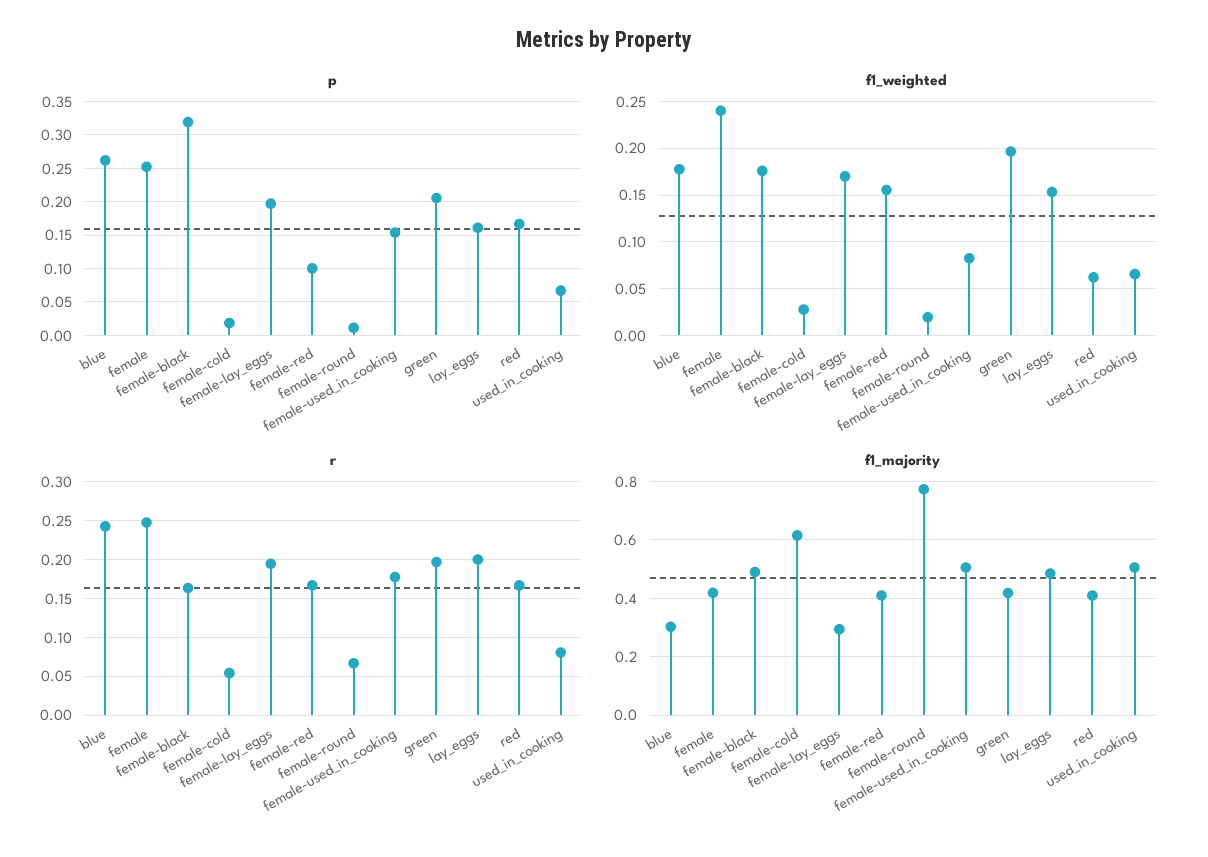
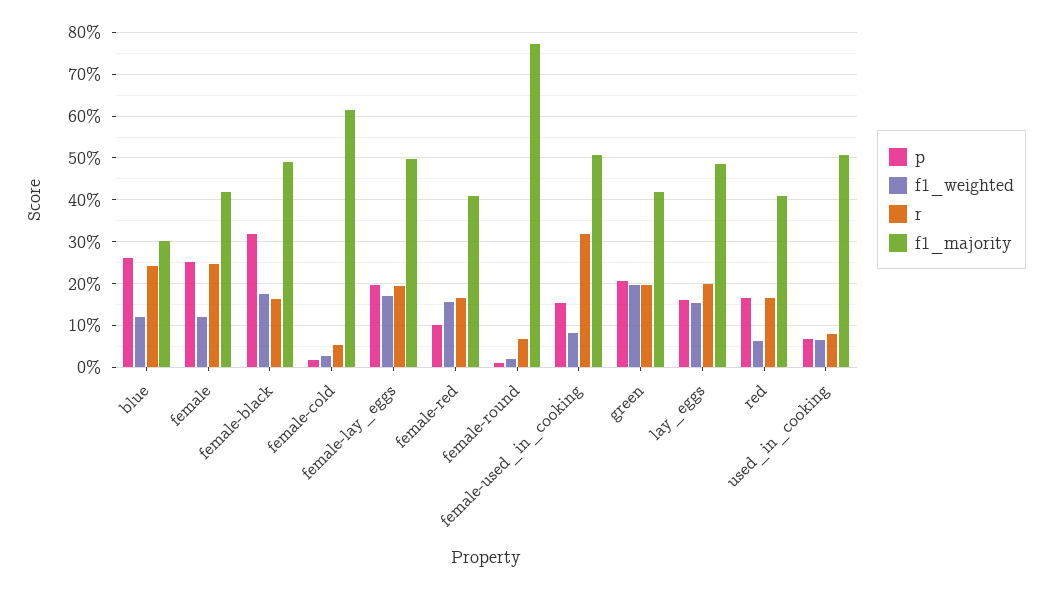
  {
    "p": {
      "blue": 0.26,
      "female": 0.25,
      "female-black": 0.32,
      "female-cold": 0.02,
      "female-lay_eggs": 0.2,
      "female-red": 0.1,
      "female-round": 0.01,
      "female-used_in_cooking": 0.15,
      "green": 0.21,
      "lay_eggs": 0.16,
      "red": 0.17,
      "used_in_cooking": 0.07
    },
    "f1_weighted": {
-     "blue": 0.18,
+     "blue": 0.12,
-     "female": 0.24,
+     "female": 0.12,
      "female-black": 0.18,
      "female-cold": 0.03,
      "female-lay_eggs": 0.17,
      "female-red": 0.16,
      "female-round": 0.02,
      "female-used_in_cooking": 0.08,
      "green": 0.2,
      "lay_eggs": 0.15,
      "red": 0.06,
      "used_in_cooking": 0.07
    },
    "r": {
      "blue": 0.24,
      "female": 0.25,
      "female-black": 0.16,
      "female-cold": 0.05,
      "female-lay_eggs": 0.19,
      "female-red": 0.17,
      "female-round": 0.07,
-     "female-used_in_cooking": 0.18,
+     "female-used_in_cooking": 0.32,
      "green": 0.2,
      "lay_eggs": 0.2,
      "red": 0.17,
      "used_in_cooking": 0.08
    },
    "f1_majority": {
      "blue": 0.3,
      "female": 0.42,
      "female-black": 0.5,
      "female-cold": 0.62,
-     "female-lay_eggs": 0.3,
+     "female-lay_eggs": 0.5,
      "female-red": 0.4,
      "female-round": 0.78,
      "female-used_in_cooking": 0.5,
      "green": 0.42,
      "lay_eggs": 0.48,
      "red": 0.4,
      "used_in_cooking": 0.5
    }
  }

